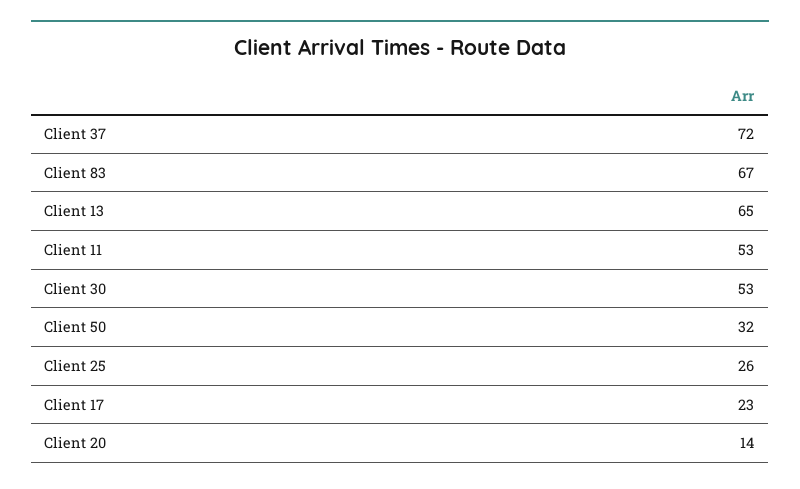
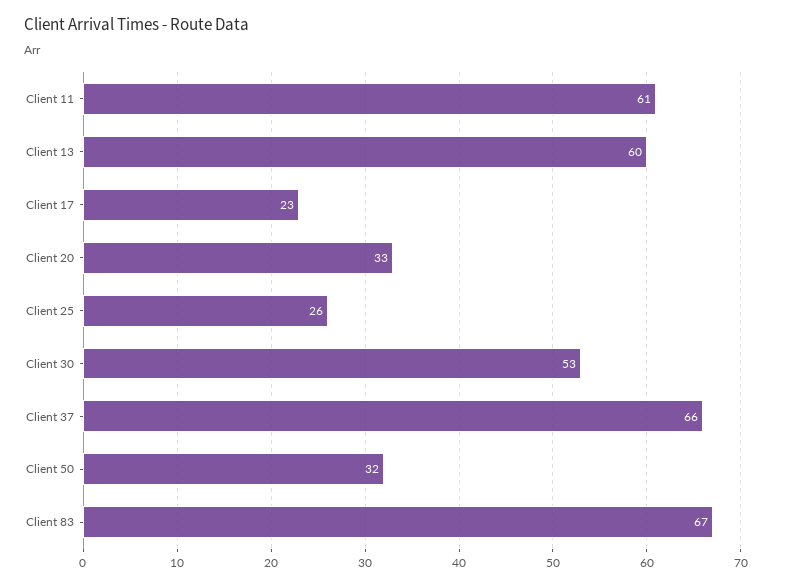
  {
-   "Client 37": 72,
+   "Client 37": 66,
    "Client 83": 67,
-   "Client 13": 65,
+   "Client 13": 60,
-   "Client 11": 53,
+   "Client 11": 61,
    "Client 30": 53,
    "Client 50": 32,
    "Client 25": 26,
    "Client 17": 23,
-   "Client 20": 14
+   "Client 20": 33
  }

